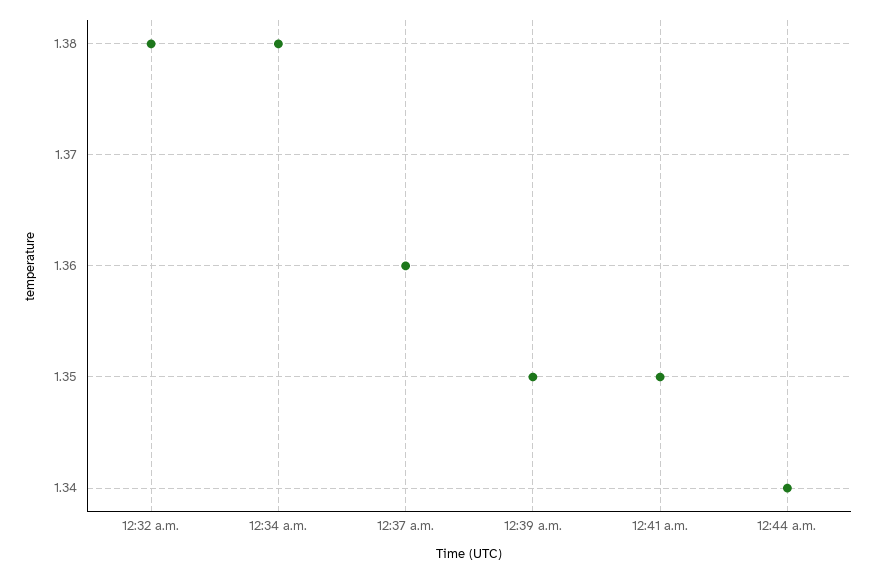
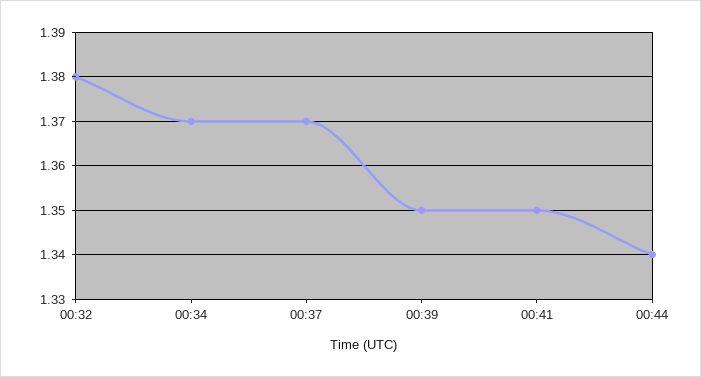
  {
    "12:32 a.m.": 1.38,
-   "12:34 a.m.": 1.38,
+   "12:34 a.m.": 1.37,
-   "12:37 a.m.": 1.36,
+   "12:37 a.m.": 1.37,
    "12:39 a.m.": 1.35,
    "12:41 a.m.": 1.35,
    "12:44 a.m.": 1.34
  }

